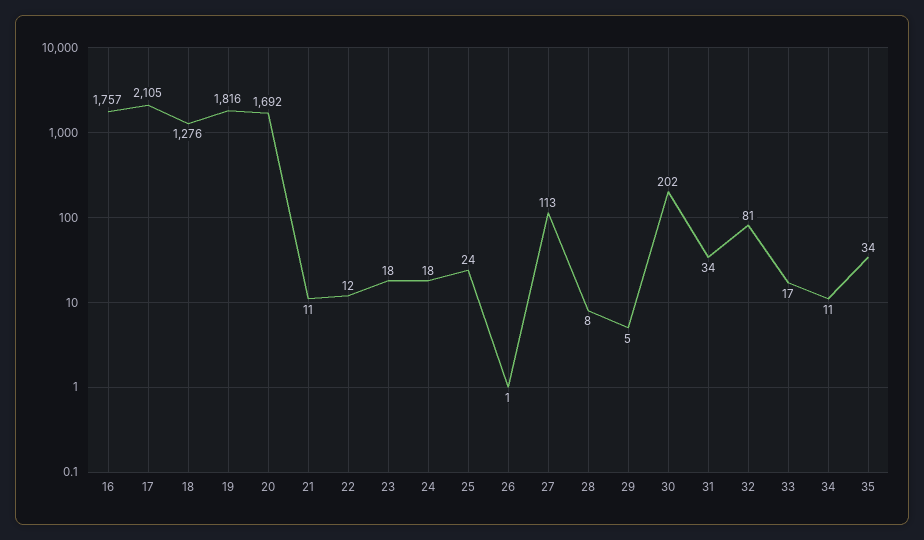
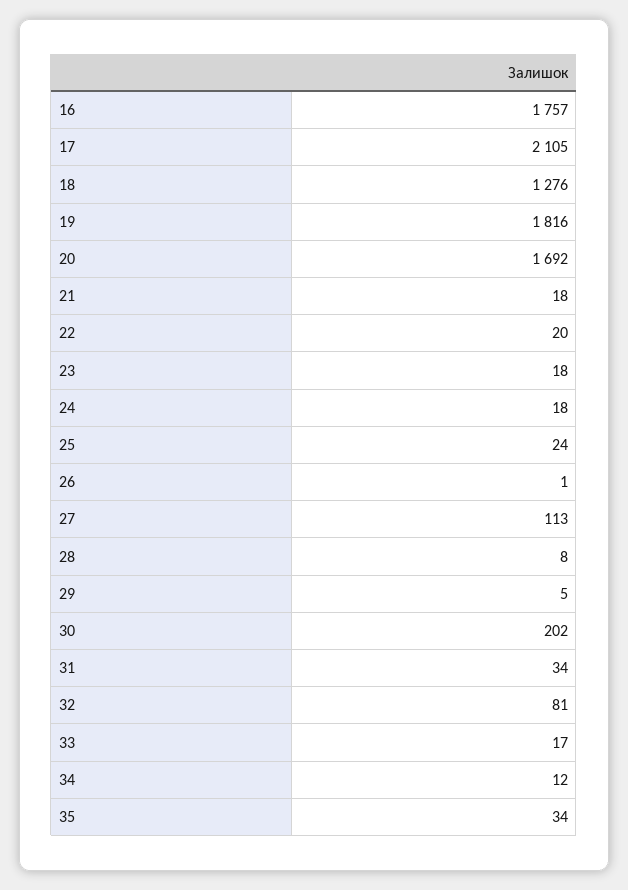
  {
    "16": 1757,
    "17": 2105,
    "18": 1276,
    "19": 1816,
    "20": 1692,
-   "21": 11,
+   "21": 18,
-   "22": 12,
+   "22": 20,
    "23": 18,
    "24": 18,
    "25": 24,
    "26": 1,
    "27": 113,
    "28": 8,
    "29": 5,
    "30": 202,
    "31": 34,
    "32": 81,
    "33": 17,
-   "34": 11,
+   "34": 12,
    "35": 34
  }

